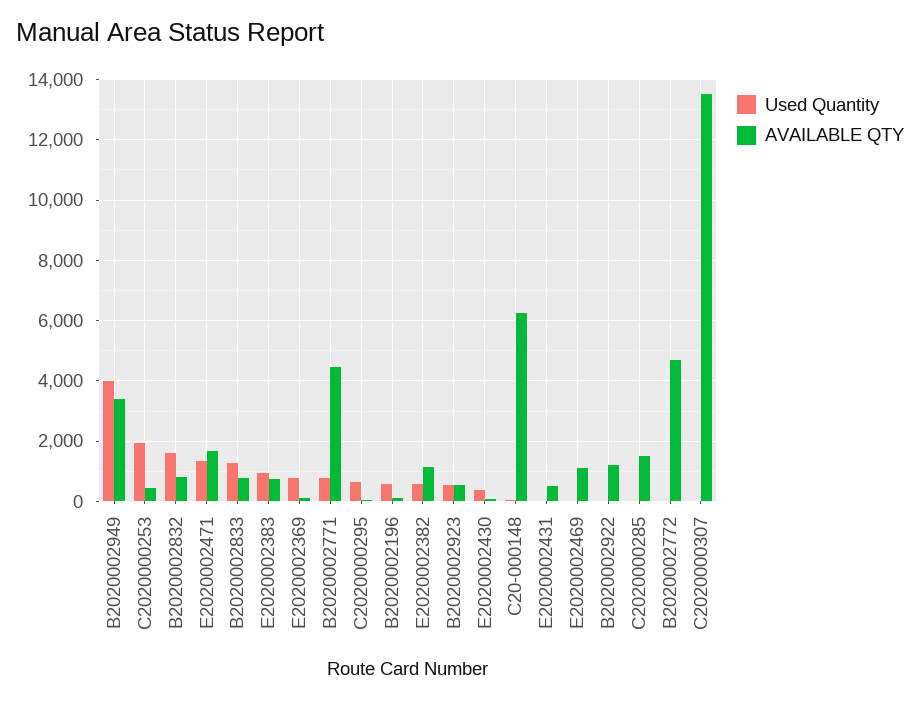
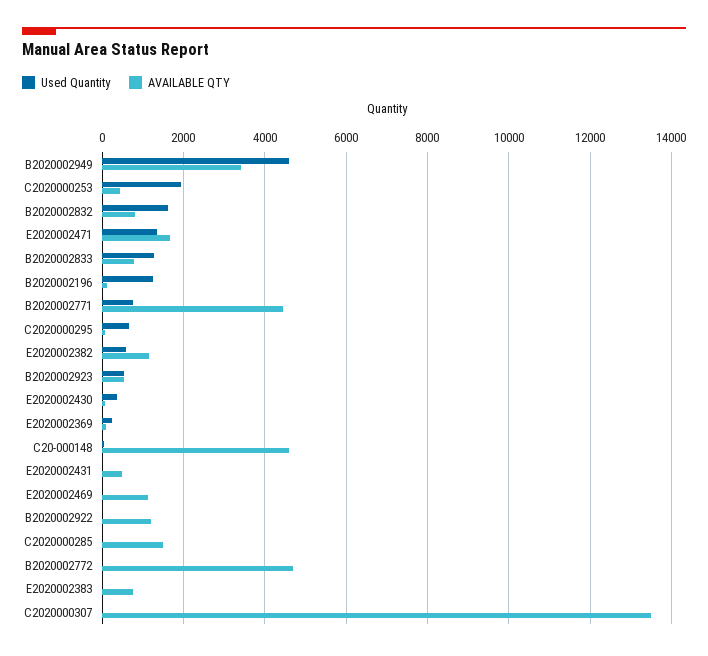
  {
    "Used Quantity": {
-     "B2020002949": 4000,
+     "B2020002949": 4600,
      "C2020000253": 2000,
      "B2020002832": 1600,
      "E2020002471": 1400,
      "B2020002833": 1200,
-     "E2020002383": 1000,
+     "E2020002383": 0,
-     "E2020002369": 800,
+     "E2020002369": 200,
      "B2020002771": 800,
      "C2020000295": 600,
-     "B2020002196": 600,
+     "B2020002196": 1200,
      "E2020002382": 600,
      "B2020002923": 600,
      "E2020002430": 400,
      "C20-000148": 0,
      "E2020002431": 0,
      "E2020002469": 0,
      "B2020002922": 0,
      "C2020000285": 0,
      "B2020002772": 0,
      "C2020000307": 0
    },
    "AVAILABLE QTY": {
      "B2020002949": 3400,
      "C2020000253": 400,
      "B2020002832": 800,
      "E2020002471": 1600,
      "B2020002833": 800,
      "E2020002383": 800,
      "E2020002369": 200,
      "B2020002771": 4400,
      "C2020000295": 0,
      "B2020002196": 200,
      "E2020002382": 1200,
      "B2020002923": 600,
      "E2020002430": 0,
-     "C20-000148": 6200,
+     "C20-000148": 4600,
      "E2020002431": 600,
      "E2020002469": 1200,
      "B2020002922": 1200,
      "C2020000285": 1400,
      "B2020002772": 4600,
      "C2020000307": 13600
    }
  }

